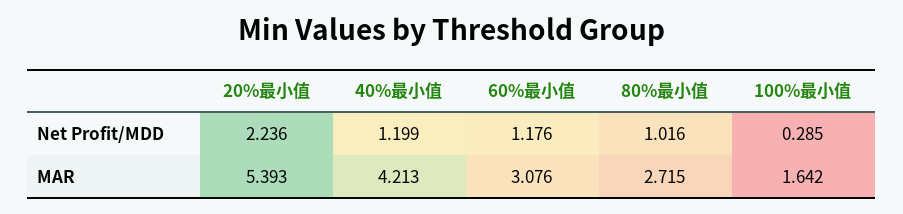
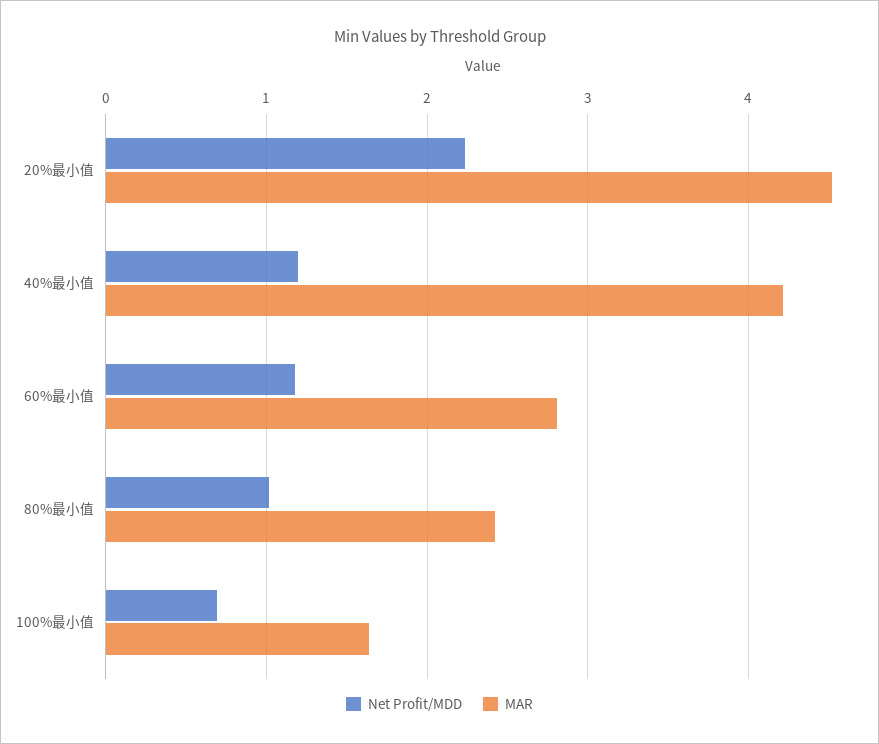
  {
    "Net Profit/MDD": {
      "20%最小值": 2.236,
      "40%最小值": 1.199,
      "60%最小值": 1.176,
      "80%最小值": 1.016,
-     "100%最小值": 0.285
+     "100%最小值": 0.7
    },
    "MAR": {
-     "20%最小值": 5.393,
+     "20%最小值": 4.5,
      "40%最小值": 4.213,
-     "60%最小值": 3.076,
+     "60%最小值": 2.8,
-     "80%最小值": 2.715,
+     "80%最小值": 2.4,
      "100%最小值": 1.642
    }
  }

